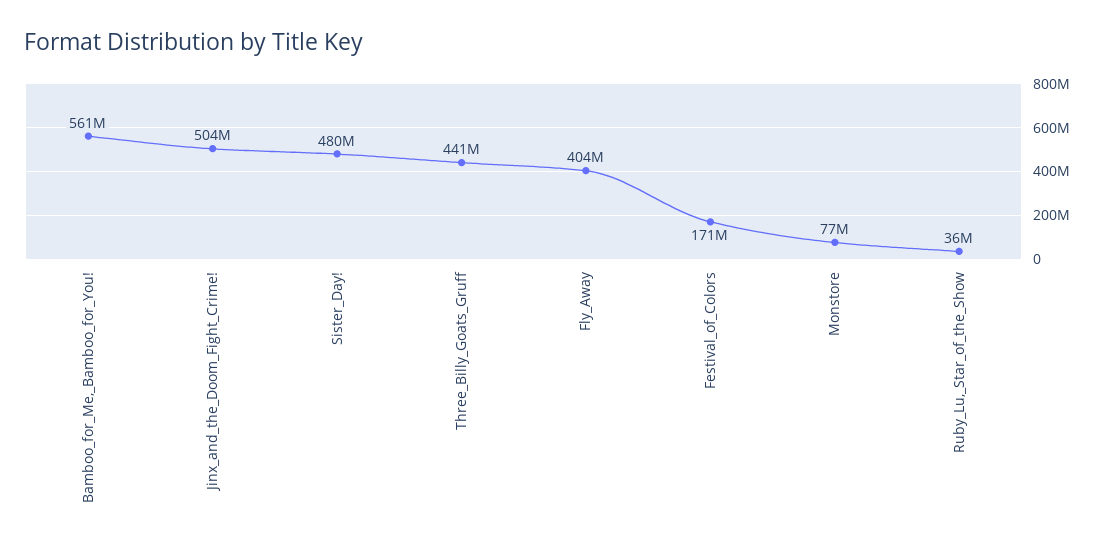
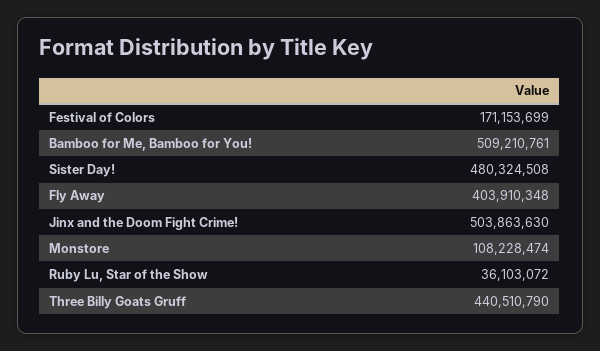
  {
-   "Bamboo_for_Me,_Bamboo_for_You!": 561000000,
+   "Bamboo_for_Me,_Bamboo_for_You!": 509210761,
    "Jinx_and_the_Doom_Fight_Crime!": 503863630,
    "Sister_Day!": 480324508,
    "Three_Billy_Goats_Gruff": 440510790,
    "Fly_Away": 403910348,
    "Festival_of_Colors": 171153699,
-   "Monstore": 77000000,
+   "Monstore": 108228474,
    "Ruby_Lu,_Star_of_the_Show": 36103072
  }

